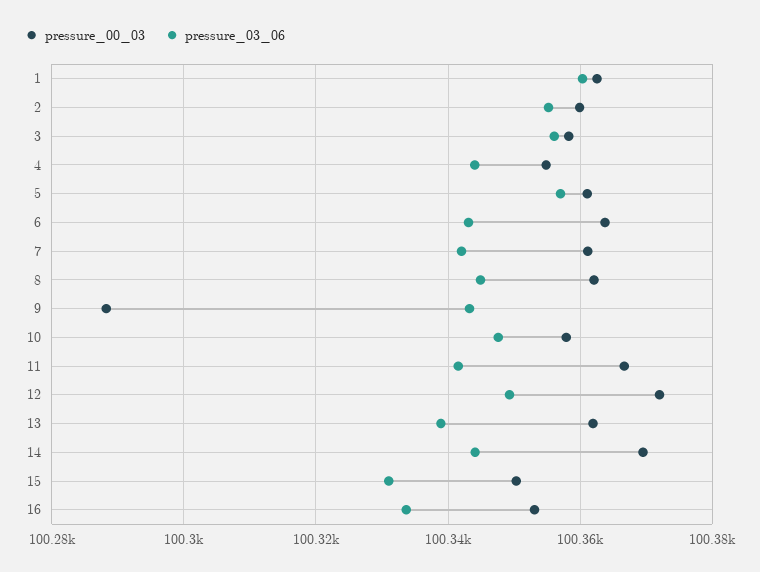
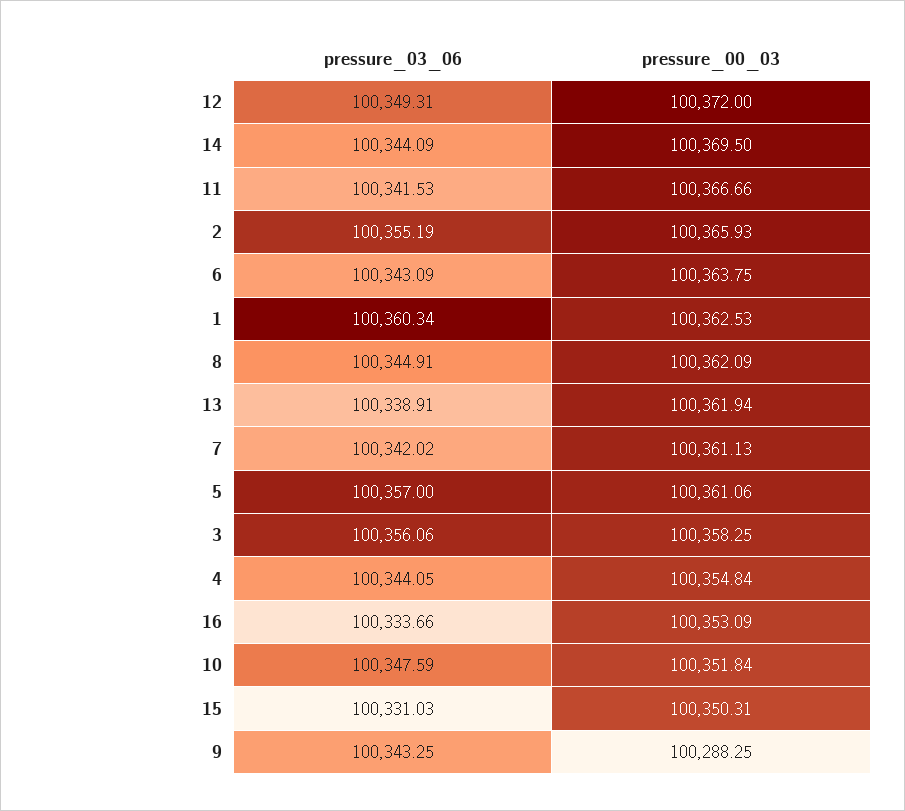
  {
    "pressure_00_03": {
      "1": 100362.53,
-     "2": 100360,
+     "2": 100365.93,
      "3": 100358.25,
      "4": 100354.84,
      "5": 100361.06,
      "6": 100363.75,
      "7": 100361.13,
      "8": 100362.09,
      "9": 100288.25,
-     "10": 100358,
+     "10": 100351.84,
      "11": 100366.66,
      "12": 100372,
      "13": 100361.94,
      "14": 100369.5,
      "15": 100350.31,
      "16": 100353.09
    },
    "pressure_03_06": {
      "1": 100360.34,
      "2": 100355.19,
      "3": 100356.06,
      "4": 100344.05,
      "5": 100357,
      "6": 100343.09,
      "7": 100342.02,
      "8": 100344.91,
      "9": 100343.25,
      "10": 100347.59,
      "11": 100341.53,
      "12": 100349.31,
      "13": 100338.91,
      "14": 100344.09,
      "15": 100331.03,
      "16": 100333.66
    }
  }

